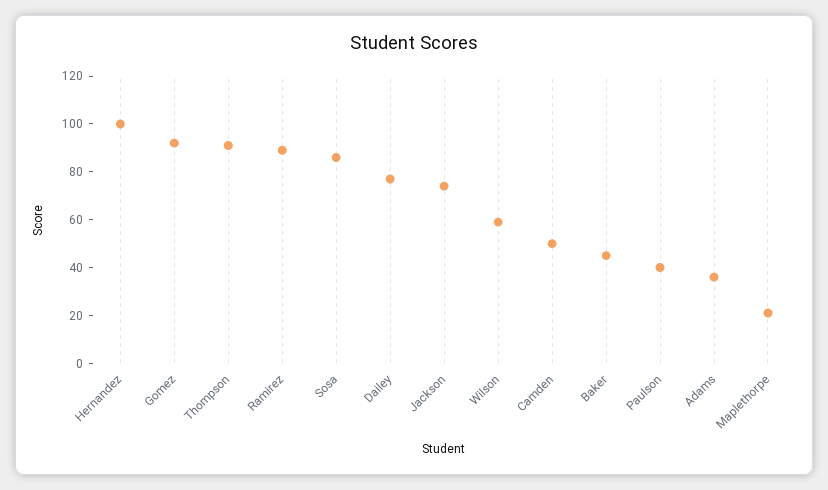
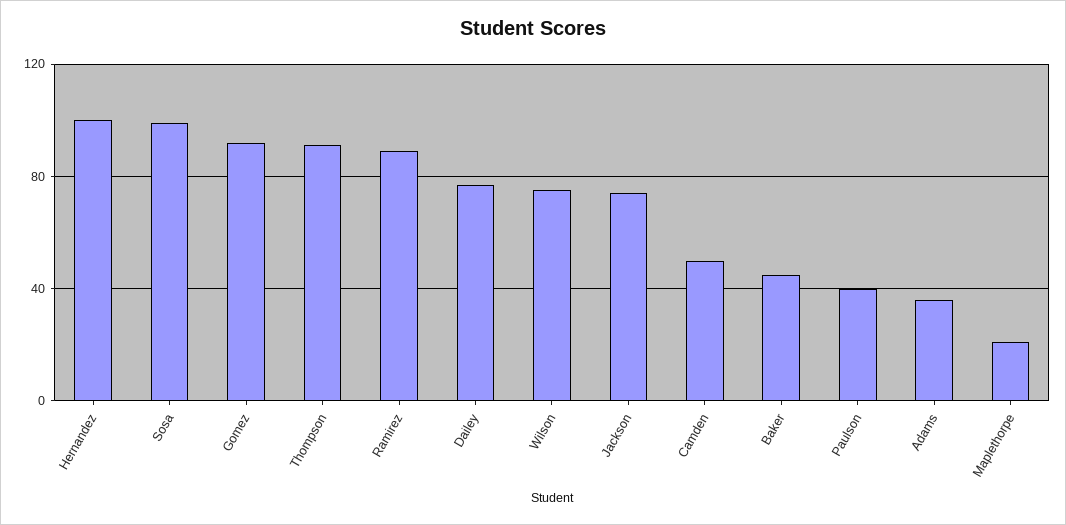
  {
    "Hernandez": 100,
    "Gomez": 90,
    "Thompson": 90,
    "Ramirez": 90,
-   "Sosa": 85,
+   "Sosa": 100,
    "Dailey": 75,
    "Jackson": 75,
-   "Wilson": 60,
+   "Wilson": 75,
    "Camden": 50,
    "Baker": 45,
    "Paulson": 40,
    "Adams": 35,
    "Maplethorpe": 20
  }

